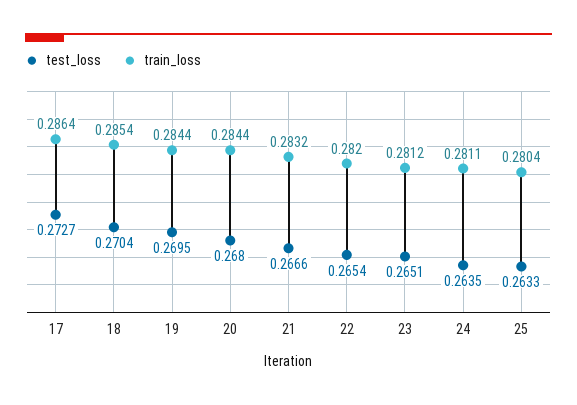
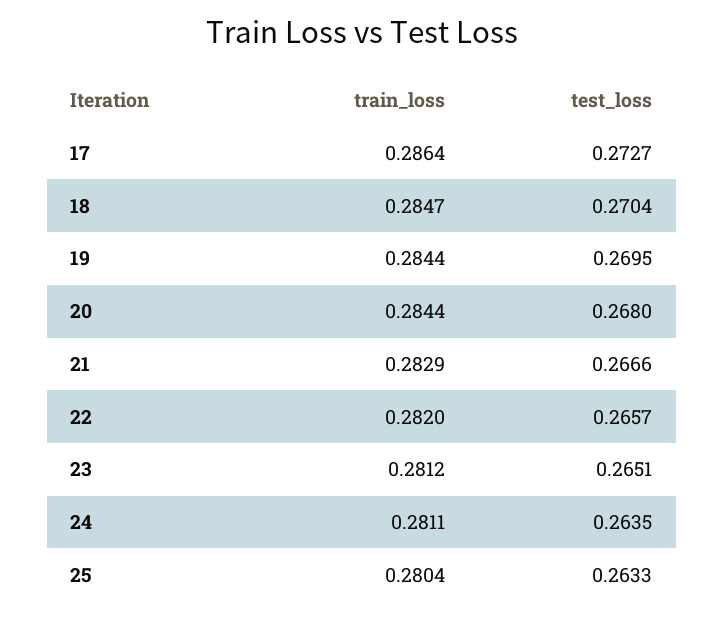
  {
    "test_loss": {
      "17": 0.2727,
      "18": 0.2704,
      "19": 0.2695,
      "20": 0.268,
      "21": 0.2666,
-     "22": 0.2654,
+     "22": 0.2657,
      "23": 0.2651,
      "24": 0.2635,
      "25": 0.2633
    },
    "train_loss": {
      "17": 0.2864,
-     "18": 0.2854,
+     "18": 0.2847,
      "19": 0.2844,
      "20": 0.2844,
-     "21": 0.2832,
+     "21": 0.2829,
      "22": 0.282,
      "23": 0.2812,
      "24": 0.2811,
      "25": 0.2804
    }
  }

